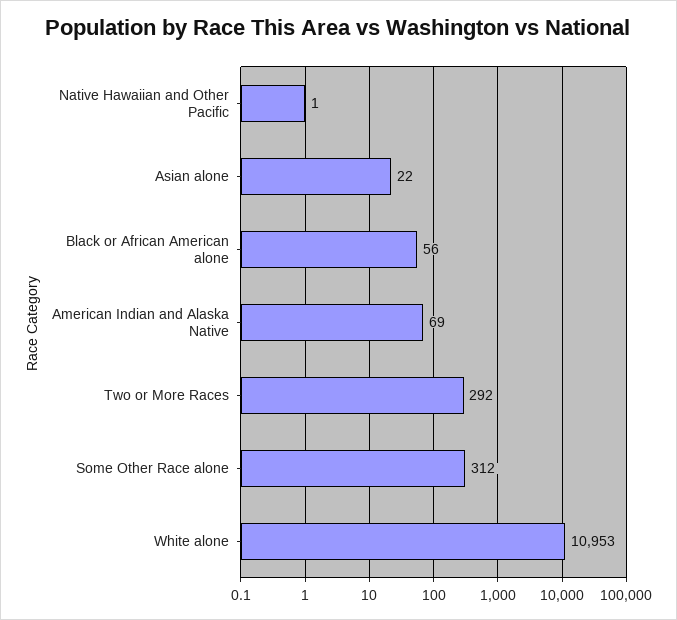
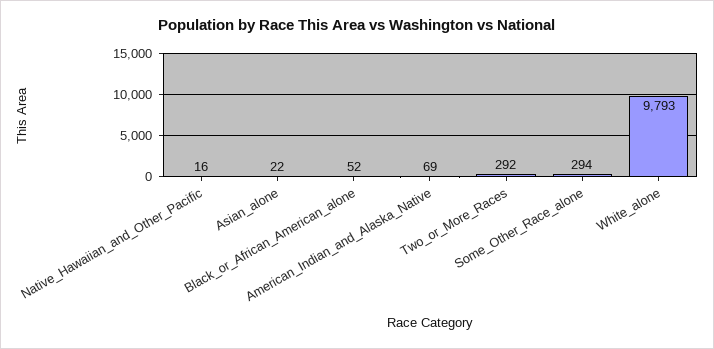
  {
-   "Native Hawaiian and Other Pacific": 1,
+   "Native Hawaiian and Other Pacific": 16,
    "Asian alone": 22,
-   "Black or African American alone": 56,
+   "Black or African American alone": 52,
    "American Indian and Alaska Native": 69,
    "Two or More Races": 292,
-   "Some Other Race alone": 312,
+   "Some Other Race alone": 294,
-   "White alone": 10953
+   "White alone": 9793
  }

